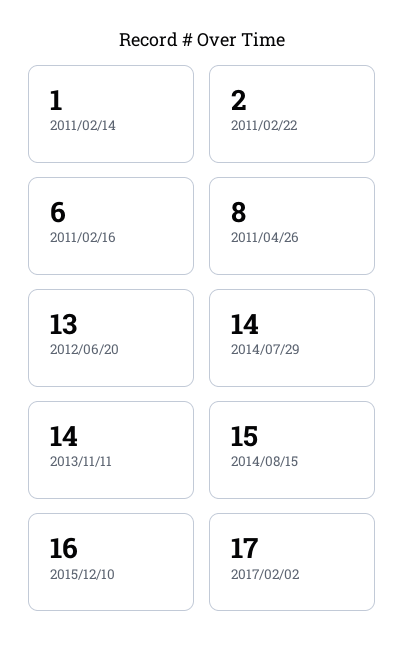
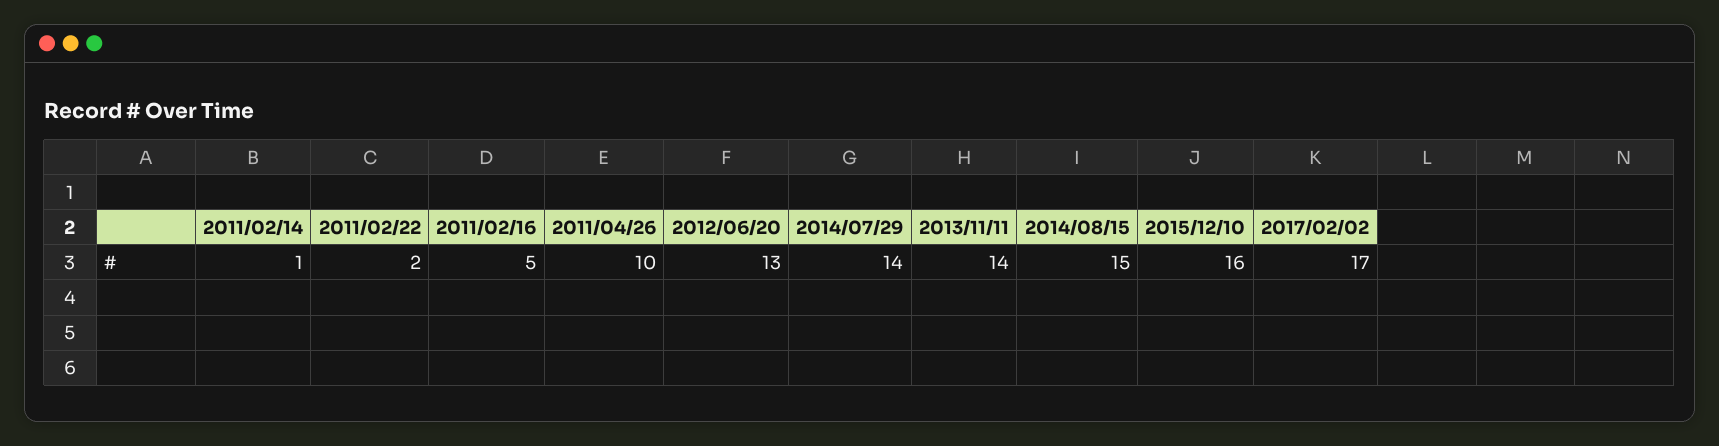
  {
    "2011/02/14": 1,
    "2011/02/22": 2,
-   "2011/02/16": 6,
+   "2011/02/16": 5,
-   "2011/04/26": 8,
+   "2011/04/26": 10,
    "2012/06/20": 13,
    "2014/07/29": 14,
    "2013/11/11": 14,
    "2014/08/15": 15,
    "2015/12/10": 16,
    "2017/02/02": 17
  }

